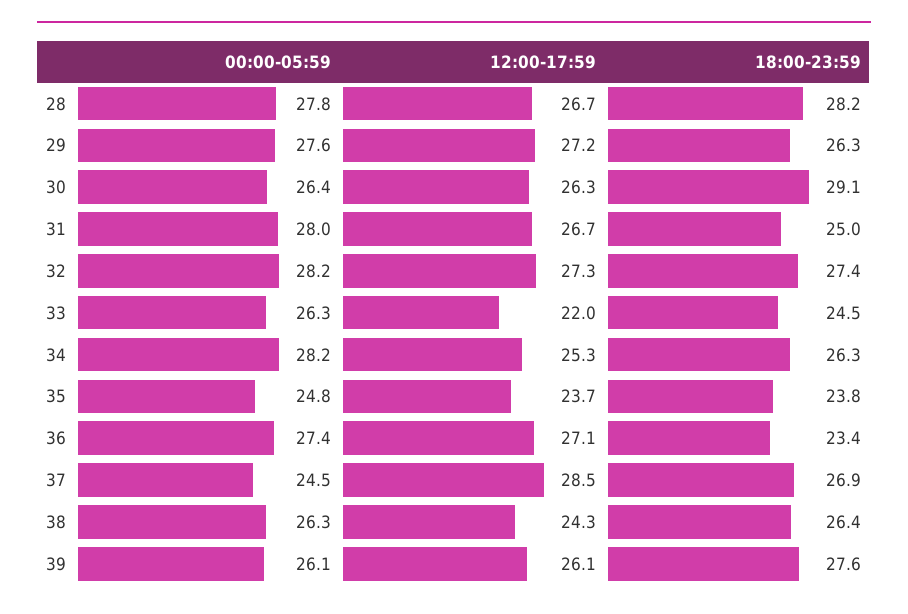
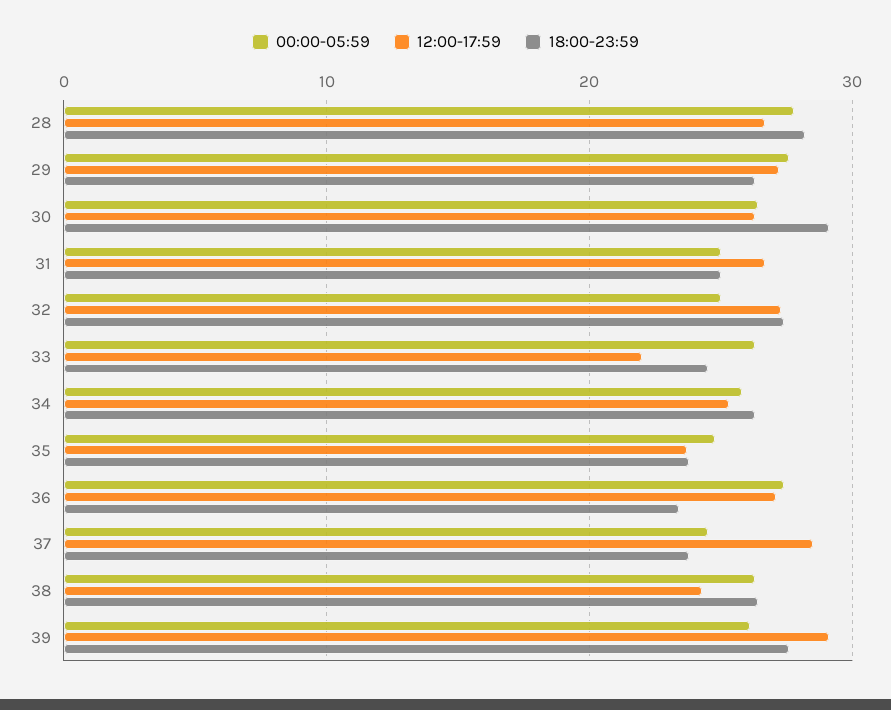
  {
    "00:00-05:59": {
      "28": 27.8,
      "29": 27.6,
      "30": 26.4,
-     "31": 28,
+     "31": 25,
-     "32": 28.2,
+     "32": 25,
      "33": 26.3,
-     "34": 28.2,
+     "34": 26,
      "35": 24.8,
      "36": 27.4,
      "37": 24.5,
      "38": 26.3,
      "39": 26.1
    },
    "12:00-17:59": {
      "28": 26.7,
      "29": 27.2,
      "30": 26.3,
      "31": 26.7,
      "32": 27.3,
      "33": 22,
      "34": 25.3,
      "35": 23.7,
      "36": 27.1,
      "37": 28.5,
      "38": 24.3,
-     "39": 26.1
+     "39": 29
    },
    "18:00-23:59": {
      "28": 28.2,
      "29": 26.3,
      "30": 29.1,
      "31": 25,
      "32": 27.4,
      "33": 24.5,
      "34": 26.3,
      "35": 23.8,
      "36": 23.4,
-     "37": 26.9,
+     "37": 24,
      "38": 26.4,
      "39": 27.6
    }
  }

